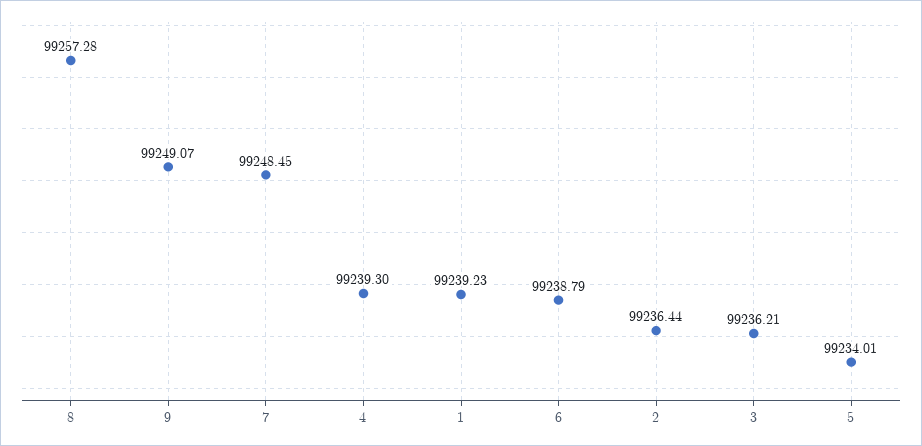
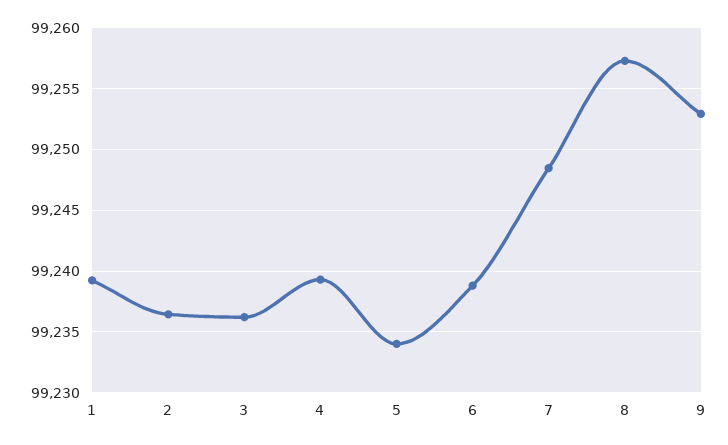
  {
    "8": 99257.28,
-   "9": 99249.07,
+   "9": 99253,
    "7": 99248.45,
    "4": 99239.3,
    "1": 99239.23,
    "6": 99238.79,
    "2": 99236.44,
    "3": 99236.21,
    "5": 99234.01
  }

